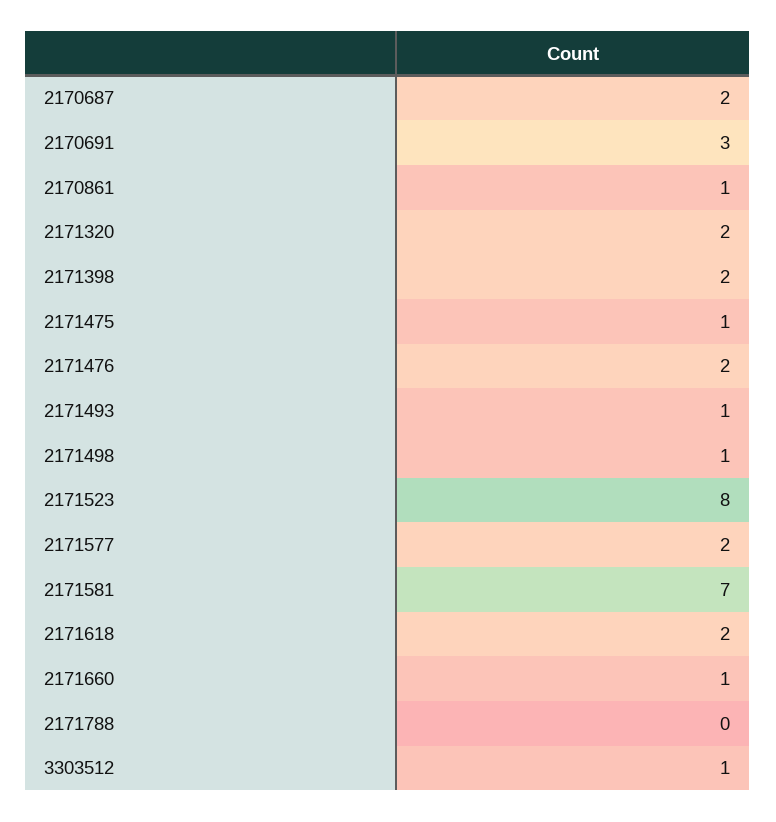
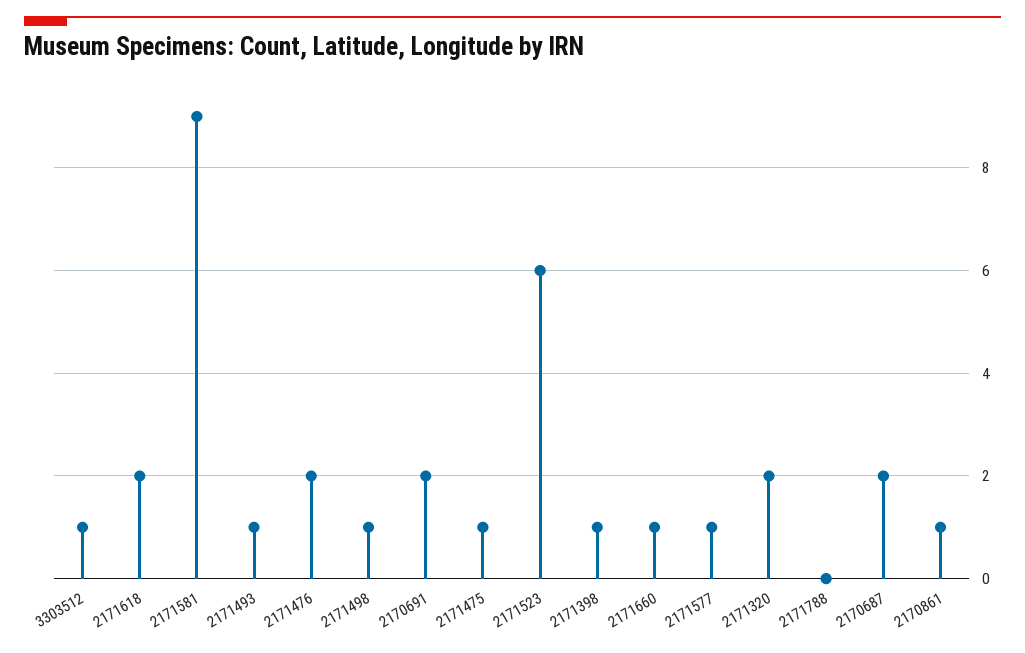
  {
    "2170687": 2,
-   "2170691": 3,
+   "2170691": 2,
    "2170861": 1,
    "2171320": 2,
-   "2171398": 2,
+   "2171398": 1,
    "2171475": 1,
    "2171476": 2,
    "2171493": 1,
    "2171498": 1,
-   "2171523": 8,
+   "2171523": 6,
-   "2171577": 2,
+   "2171577": 1,
-   "2171581": 7,
+   "2171581": 9,
    "2171618": 2,
    "2171660": 1,
    "2171788": 0,
    "3303512": 1
  }

